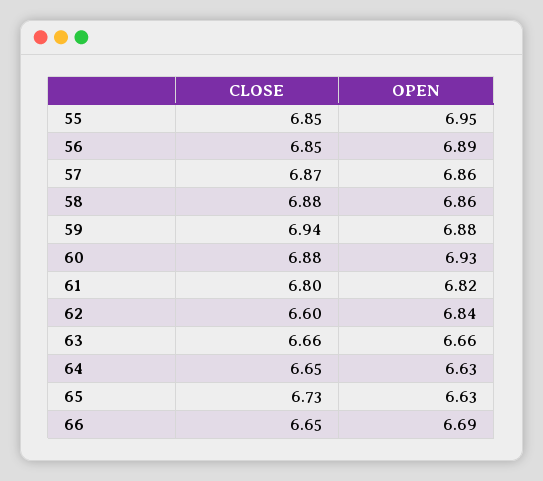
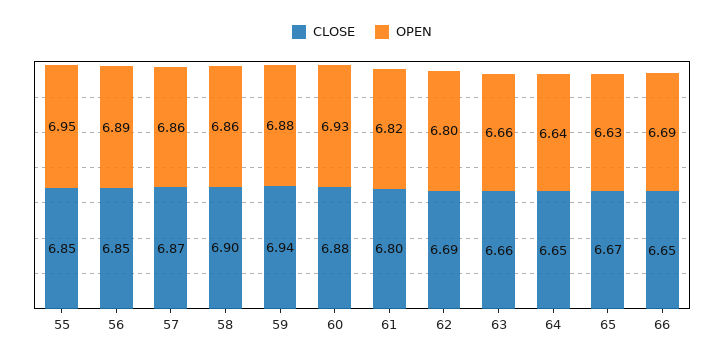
  {
    "CLOSE": {
      "55": 6.85,
      "56": 6.85,
      "57": 6.87,
-     "58": 6.88,
+     "58": 6.9,
      "59": 6.94,
      "60": 6.88,
      "61": 6.8,
-     "62": 6.6,
+     "62": 6.69,
      "63": 6.66,
      "64": 6.65,
-     "65": 6.73,
+     "65": 6.67,
      "66": 6.65
    },
    "OPEN": {
      "55": 6.95,
      "56": 6.89,
      "57": 6.86,
      "58": 6.86,
      "59": 6.88,
      "60": 6.93,
      "61": 6.82,
-     "62": 6.84,
+     "62": 6.8,
      "63": 6.66,
-     "64": 6.63,
+     "64": 6.64,
      "65": 6.63,
      "66": 6.69
    }
  }

